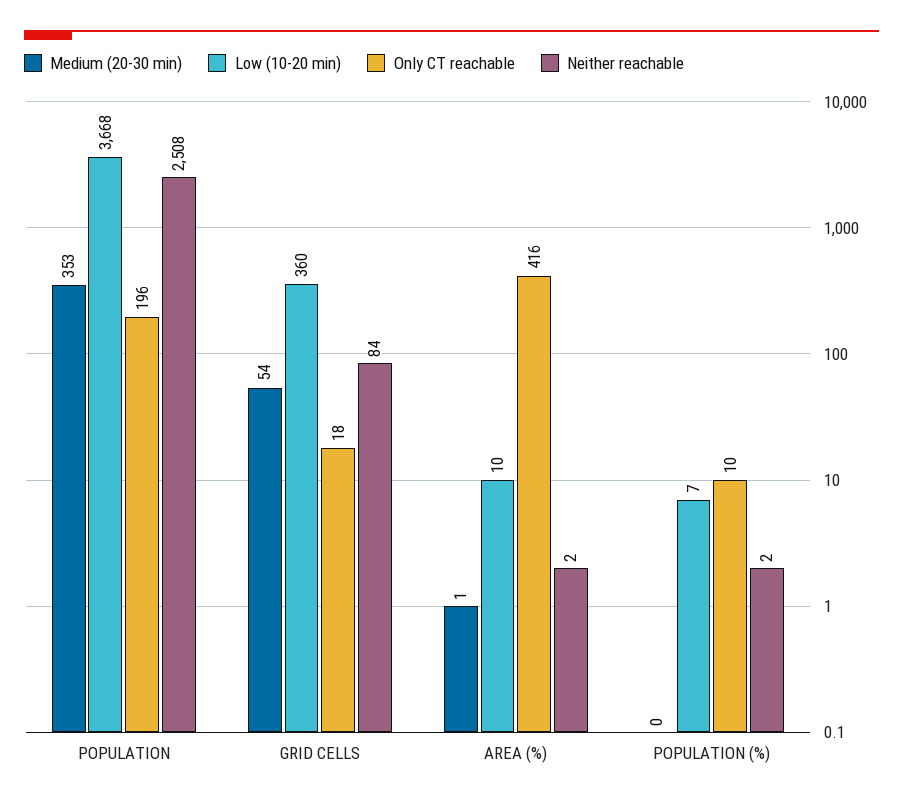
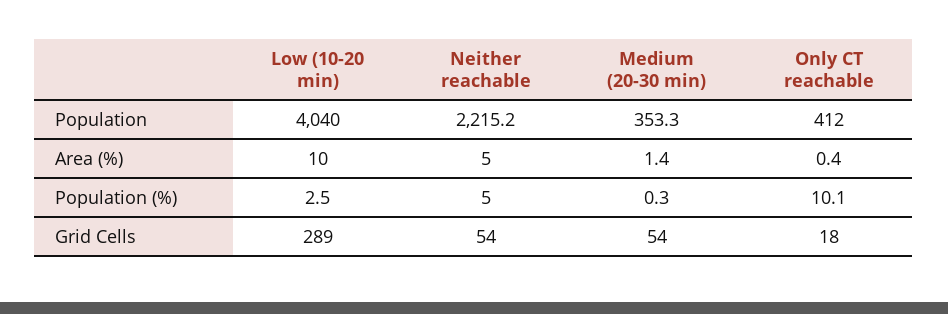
  {
    "Medium (20-30 min)": {
      "POPULATION": 353.3,
      "GRID CELLS": 54,
      "AREA (%)": 1.4,
      "POPULATION (%)": 0.3
    },
    "Low (10-20 min)": {
-     "POPULATION": 3668,
+     "POPULATION": 4040,
-     "GRID CELLS": 360,
+     "GRID CELLS": 289,
      "AREA (%)": 10,
-     "POPULATION (%)": 7
+     "POPULATION (%)": 2.5
    },
    "Only CT reachable": {
-     "POPULATION": 196,
+     "POPULATION": 412,
      "GRID CELLS": 18,
-     "AREA (%)": 416,
+     "AREA (%)": 0.4,
      "POPULATION (%)": 10.1
    },
    "Neither reachable": {
-     "POPULATION": 2508,
+     "POPULATION": 2215.2,
-     "GRID CELLS": 84,
+     "GRID CELLS": 54,
-     "AREA (%)": 2,
+     "AREA (%)": 5,
-     "POPULATION (%)": 2
+     "POPULATION (%)": 5
    }
  }

